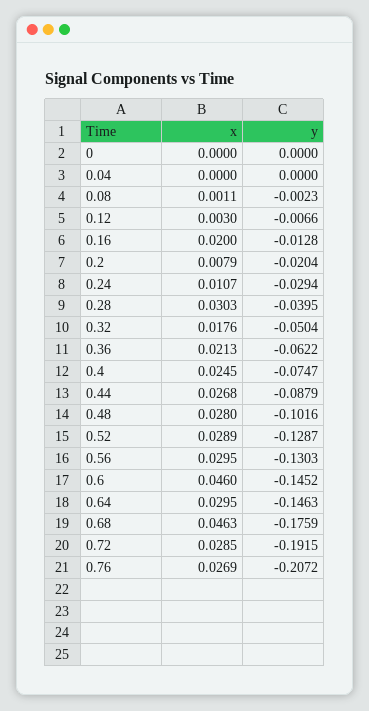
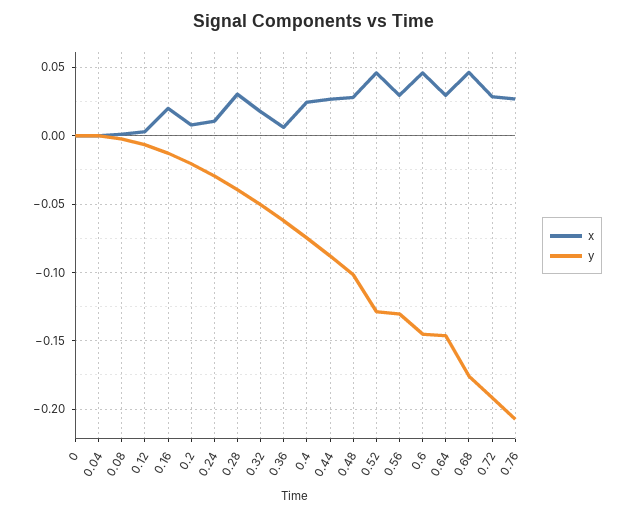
  {
    "x": {
      "0": 0,
      "0.04": 0,
      "0.08": 0.0011,
      "0.12": 0.003,
      "0.16": 0.02,
      "0.2": 0.0079,
      "0.24": 0.0107,
      "0.28": 0.0303,
      "0.32": 0.0176,
-     "0.36": 0.0213,
+     "0.36": 0.005,
      "0.4": 0.0245,
      "0.44": 0.0268,
      "0.48": 0.028,
-     "0.52": 0.0289,
+     "0.52": 0.045,
      "0.56": 0.0295,
      "0.6": 0.046,
      "0.64": 0.0295,
      "0.68": 0.0463,
      "0.72": 0.0285,
      "0.76": 0.0269
    },
    "y": {
      "0": 0,
      "0.04": 0,
      "0.08": -0.0023,
      "0.12": -0.0066,
      "0.16": -0.0128,
      "0.2": -0.0204,
      "0.24": -0.0294,
      "0.28": -0.0395,
      "0.32": -0.0504,
      "0.36": -0.0622,
      "0.4": -0.0747,
      "0.44": -0.0879,
      "0.48": -0.1016,
      "0.52": -0.1287,
      "0.56": -0.1303,
      "0.6": -0.1452,
      "0.64": -0.1463,
      "0.68": -0.1759,
      "0.72": -0.1915,
      "0.76": -0.2072
    }
  }

